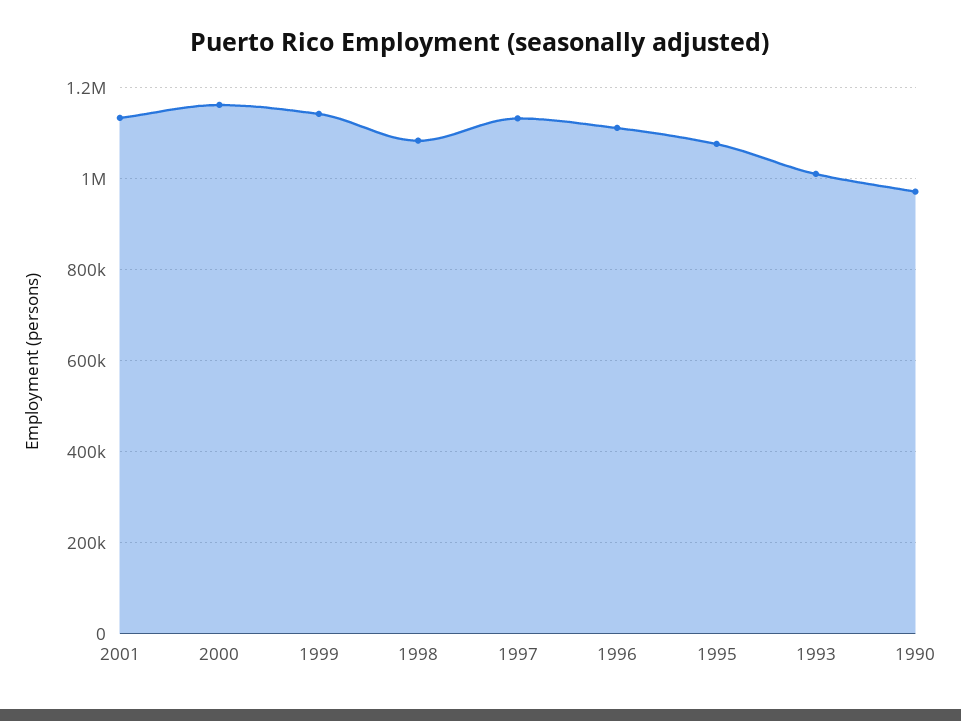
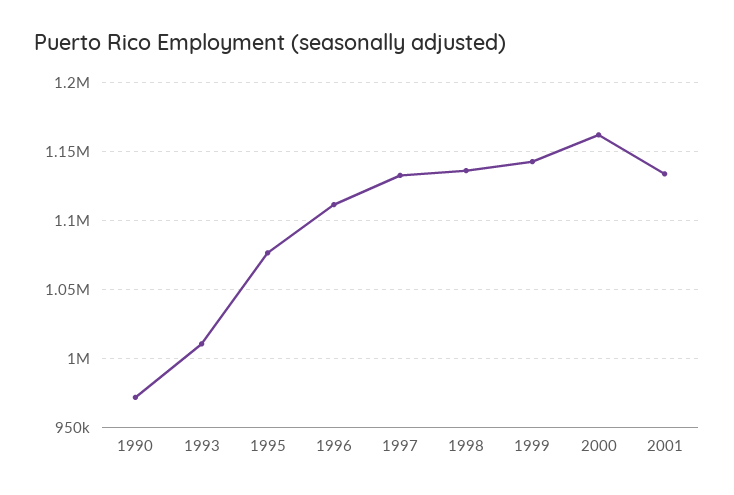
  {
    "2001": 1135000,
    "2000": 1160000,
    "1999": 1145000,
-   "1998": 1080000,
+   "1998": 1135000,
    "1997": 1135000,
    "1996": 1110000,
    "1995": 1075000,
    "1993": 1010000,
    "1990": 970000
  }

